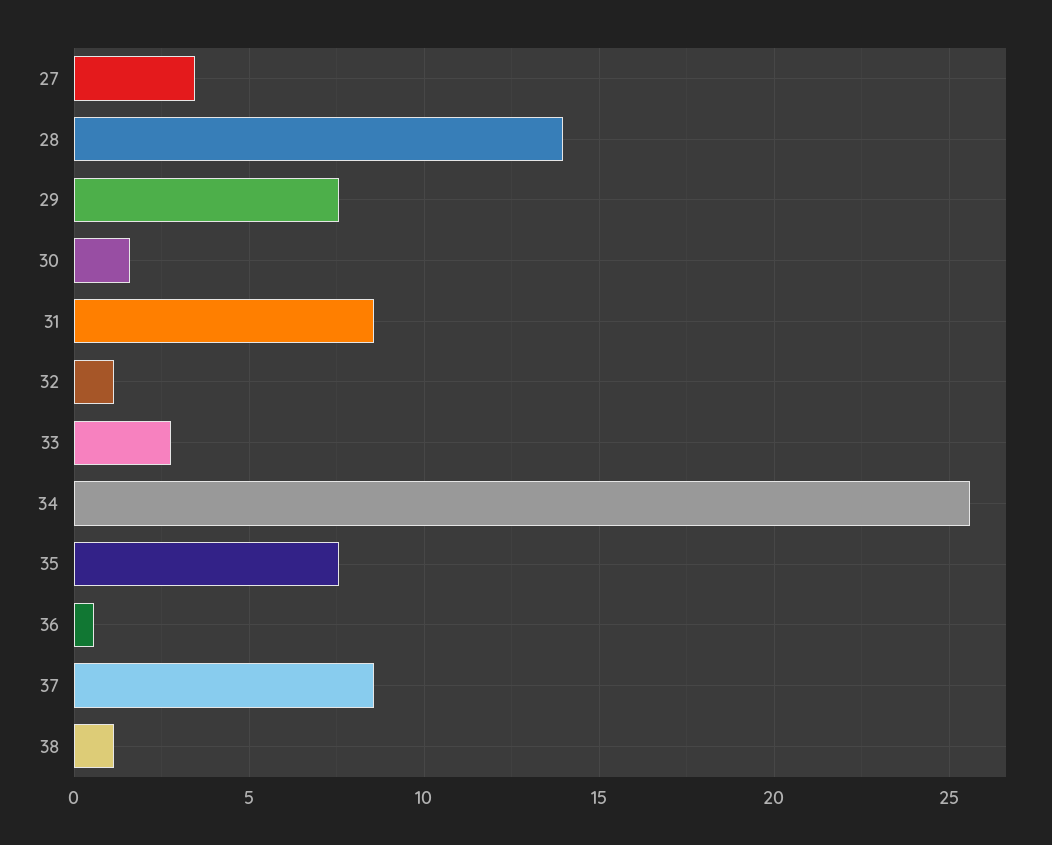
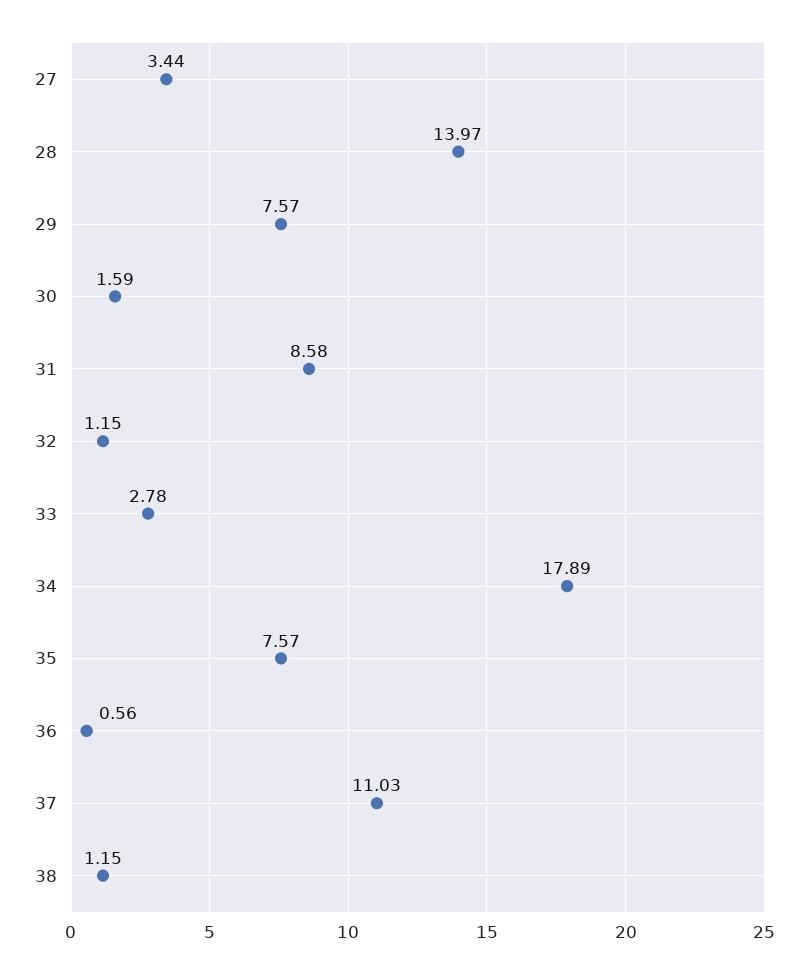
  {
    "27": 3.44,
    "28": 13.97,
    "29": 7.57,
    "30": 1.59,
    "31": 8.58,
    "32": 1.15,
    "33": 2.78,
-   "34": 25.5,
+   "34": 17.89,
    "35": 7.57,
    "36": 0.56,
-   "37": 8.5,
+   "37": 11.03,
    "38": 1.15
  }

